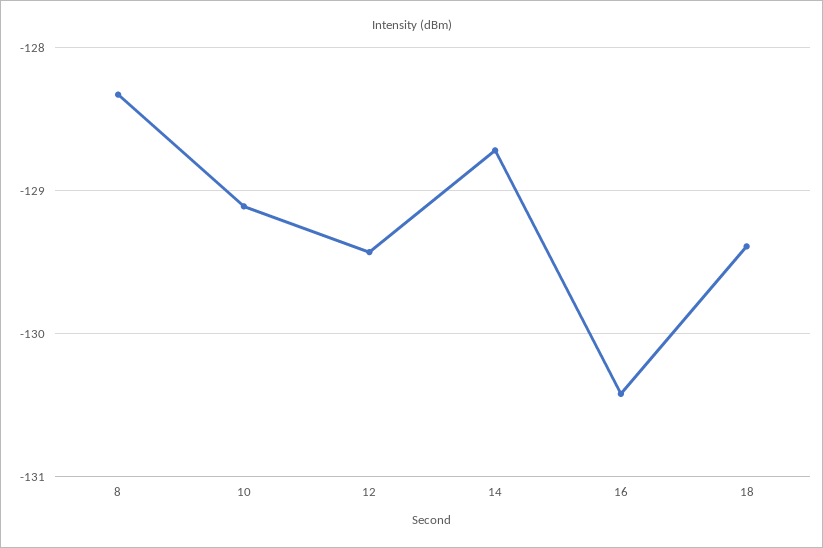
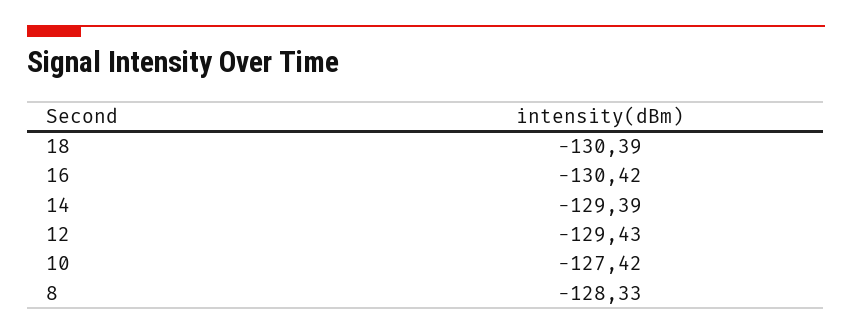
  {
    "8": -128.33,
-   "10": -129.1,
+   "10": -127.42,
    "12": -129.43,
-   "14": -128.7,
+   "14": -129.39,
    "16": -130.42,
-   "18": -129.4
+   "18": -130.39
  }

